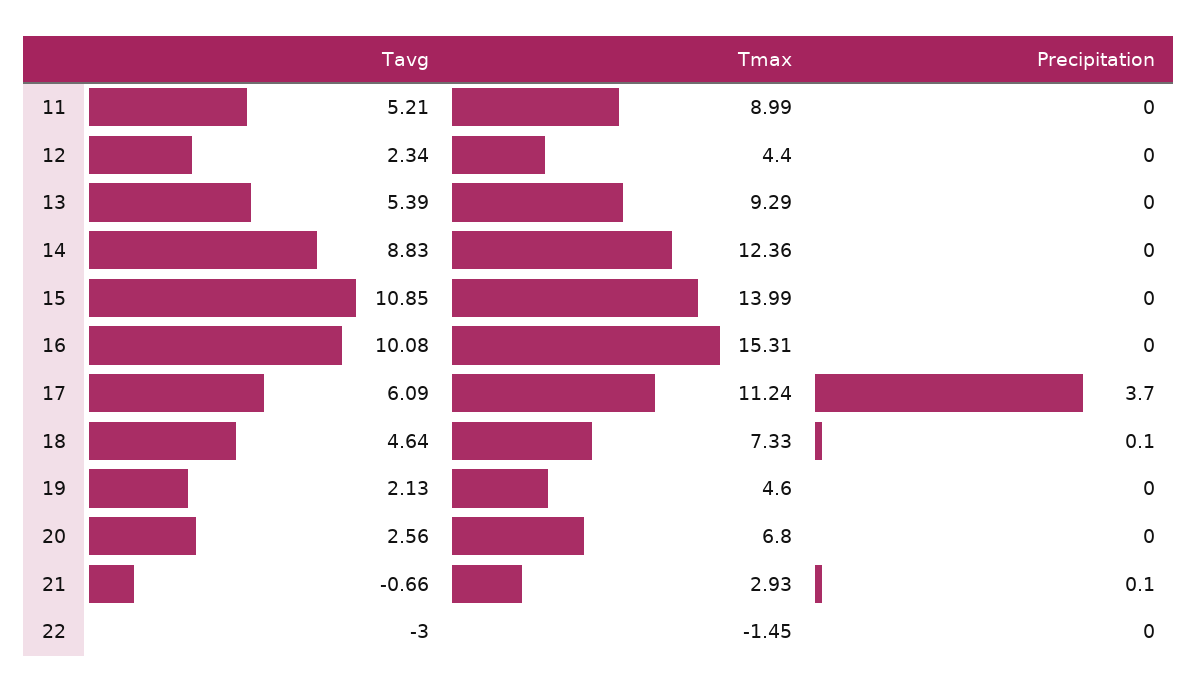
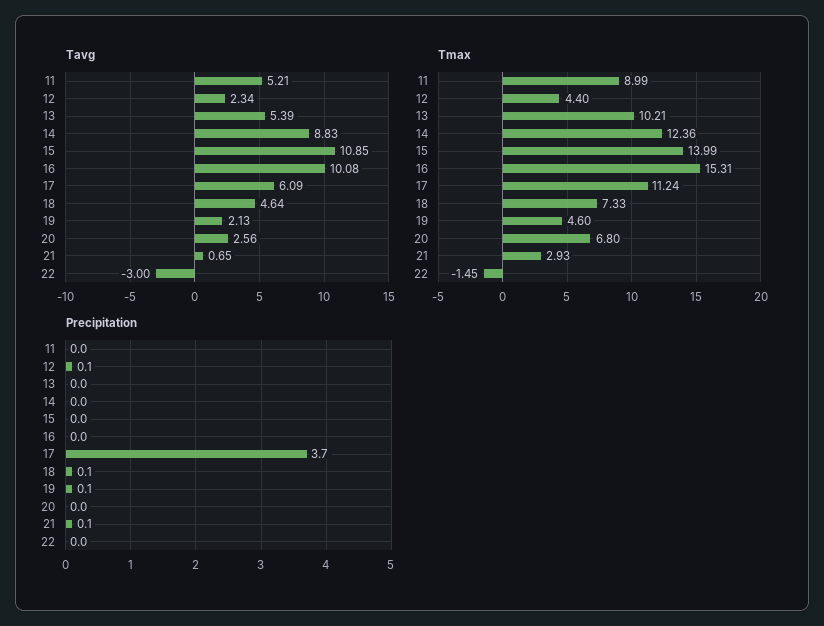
  {
    "Tavg": {
      "11": 5.21,
      "12": 2.34,
      "13": 5.39,
      "14": 8.83,
      "15": 10.85,
      "16": 10.08,
      "17": 6.09,
      "18": 4.64,
      "19": 2.13,
      "20": 2.56,
-     "21": -0.66,
+     "21": 0.65,
      "22": -3
    },
    "Tmax": {
      "11": 8.99,
      "12": 4.4,
-     "13": 9.29,
+     "13": 10.21,
      "14": 12.36,
      "15": 13.99,
      "16": 15.31,
      "17": 11.24,
      "18": 7.33,
      "19": 4.6,
      "20": 6.8,
      "21": 2.93,
      "22": -1.45
    },
    "Precipitation": {
      "11": 0,
-     "12": 0,
+     "12": 0.1,
      "13": 0,
      "14": 0,
      "15": 0,
      "16": 0,
      "17": 3.7,
      "18": 0.1,
-     "19": 0,
+     "19": 0.1,
      "20": 0,
      "21": 0.1,
      "22": 0
    }
  }

